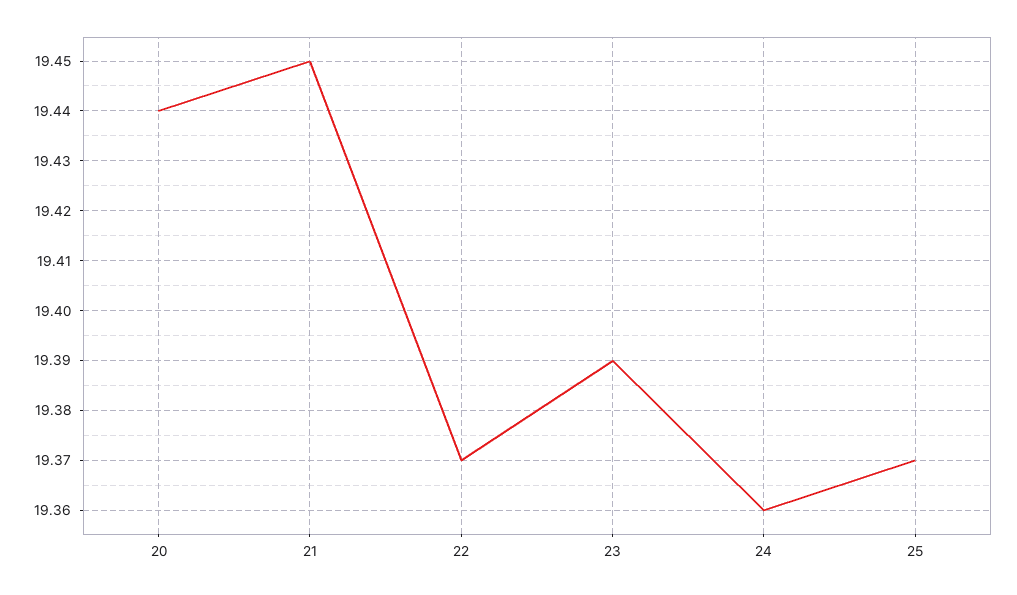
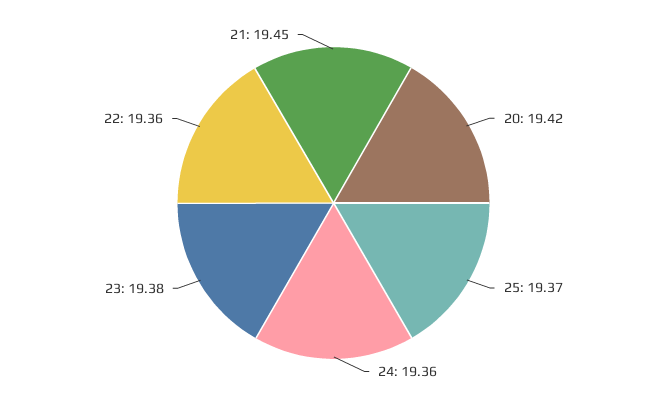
  {
-   "20": 19.44,
+   "20": 19.42,
    "21": 19.45,
-   "22": 19.37,
+   "22": 19.36,
-   "23": 19.39,
+   "23": 19.38,
    "24": 19.36,
    "25": 19.37
  }

